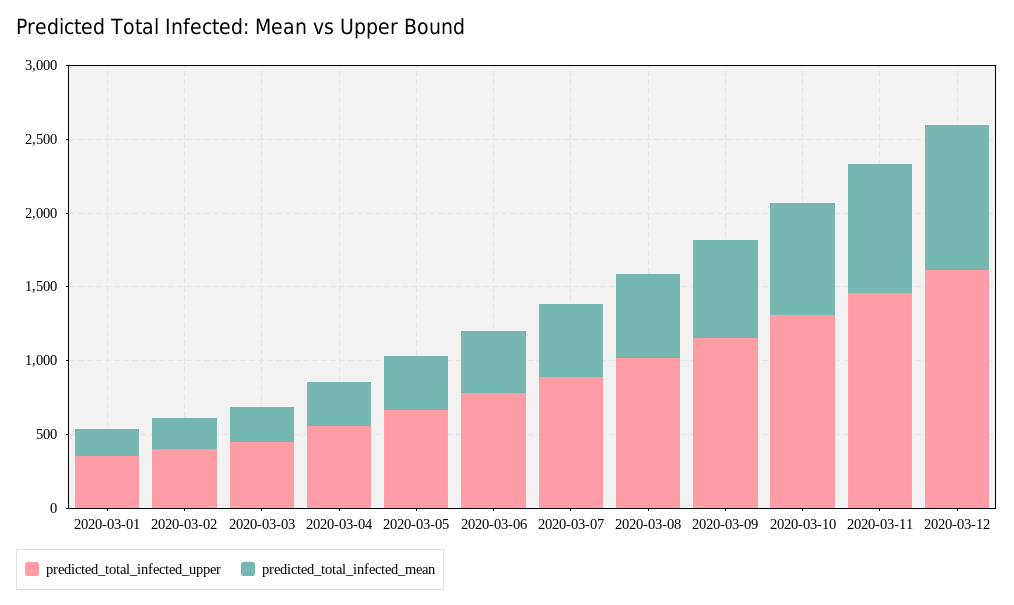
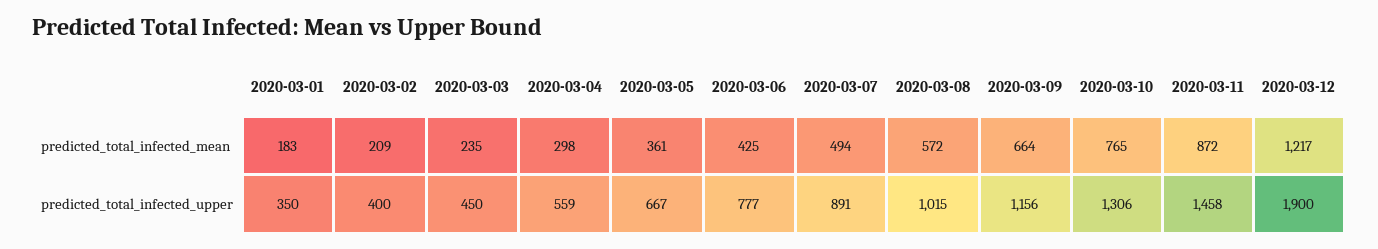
  {
    "predicted_total_infected_upper": {
      "2020-03-01": 350,
      "2020-03-02": 400,
      "2020-03-03": 450,
      "2020-03-04": 559,
      "2020-03-05": 667,
      "2020-03-06": 777,
      "2020-03-07": 891,
      "2020-03-08": 1015,
      "2020-03-09": 1156,
      "2020-03-10": 1306,
      "2020-03-11": 1458,
-     "2020-03-12": 1600
+     "2020-03-12": 1900
    },
    "predicted_total_infected_mean": {
      "2020-03-01": 183,
      "2020-03-02": 209,
      "2020-03-03": 235,
      "2020-03-04": 298,
      "2020-03-05": 361,
      "2020-03-06": 425,
      "2020-03-07": 494,
      "2020-03-08": 572,
      "2020-03-09": 664,
      "2020-03-10": 765,
      "2020-03-11": 872,
-     "2020-03-12": 1000
+     "2020-03-12": 1217
    }
  }

